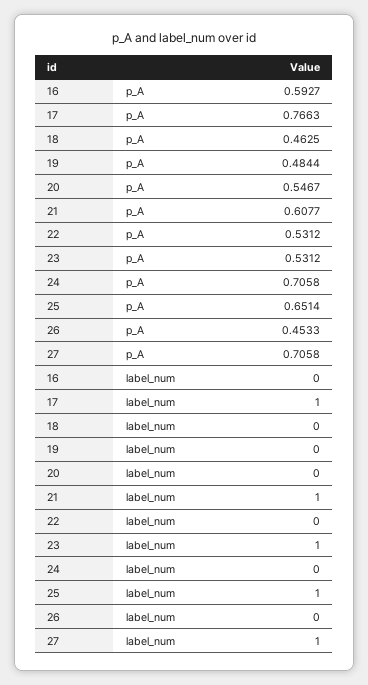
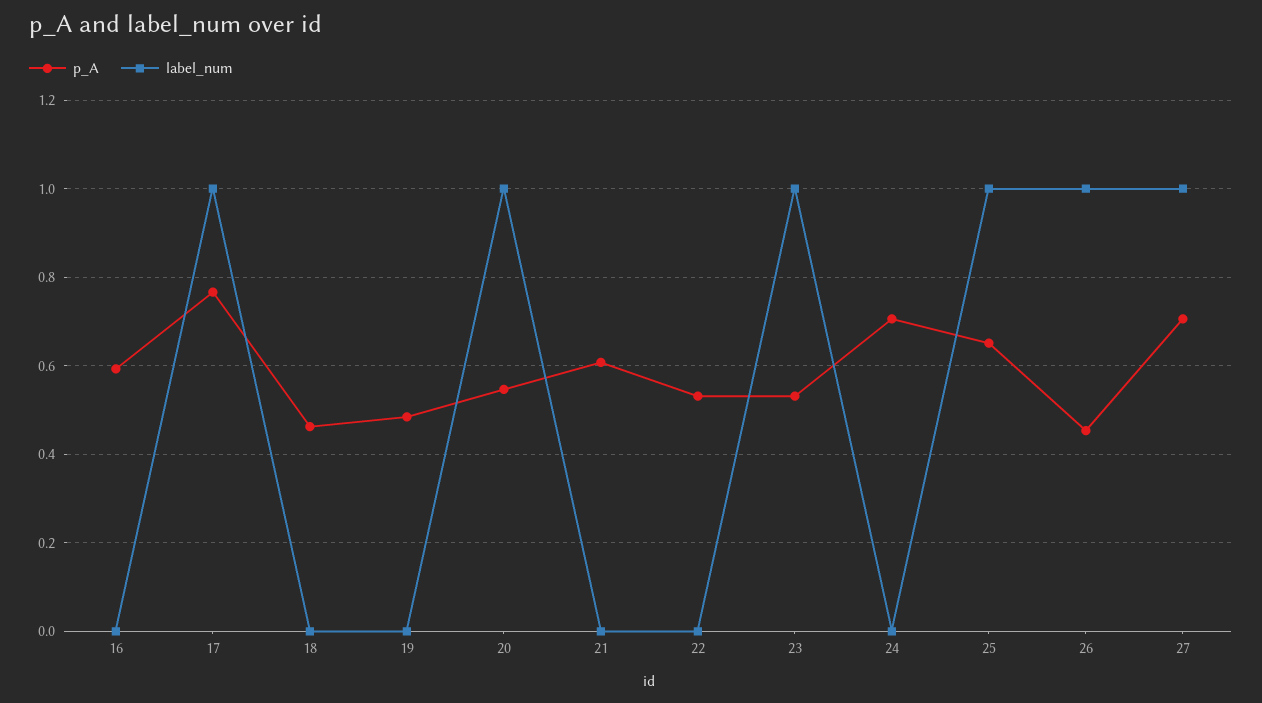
  {
    "p_A": {
      "16": 0.5927,
      "17": 0.7663,
      "18": 0.4625,
      "19": 0.4844,
      "20": 0.5467,
      "21": 0.6077,
      "22": 0.5312,
      "23": 0.5312,
      "24": 0.7058,
      "25": 0.6514,
      "26": 0.4533,
      "27": 0.7058
    },
    "label_num": {
      "16": 0,
      "17": 1,
      "18": 0,
      "19": 0,
-     "20": 0,
+     "20": 1,
-     "21": 1,
+     "21": 0,
      "22": 0,
      "23": 1,
      "24": 0,
      "25": 1,
-     "26": 0,
+     "26": 1,
      "27": 1
    }
  }

